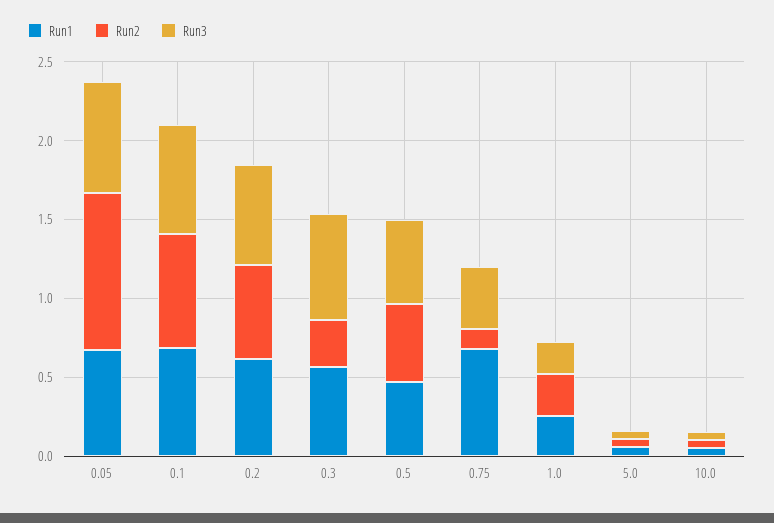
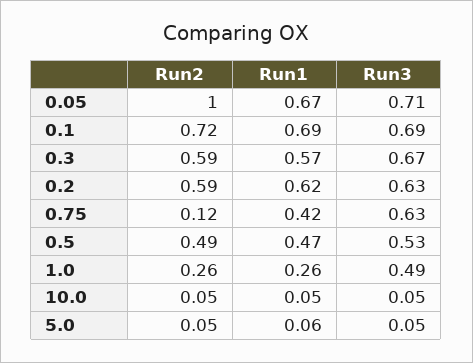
  {
    "Run1": {
      "0.05": 0.67,
      "0.1": 0.69,
      "0.2": 0.62,
      "0.3": 0.57,
      "0.5": 0.47,
-     "0.75": 0.7,
+     "0.75": 0.42,
      "1.0": 0.26,
      "5.0": 0.06,
      "10.0": 0.05
    },
    "Run2": {
      "0.05": 1,
      "0.1": 0.72,
      "0.2": 0.59,
-     "0.3": 0.3,
+     "0.3": 0.59,
      "0.5": 0.49,
      "0.75": 0.12,
      "1.0": 0.26,
      "5.0": 0.05,
      "10.0": 0.05
    },
    "Run3": {
      "0.05": 0.71,
      "0.1": 0.69,
      "0.2": 0.63,
      "0.3": 0.67,
      "0.5": 0.53,
-     "0.75": 0.4,
+     "0.75": 0.63,
-     "1.0": 0.2,
+     "1.0": 0.49,
      "5.0": 0.05,
      "10.0": 0.05
    }
  }

